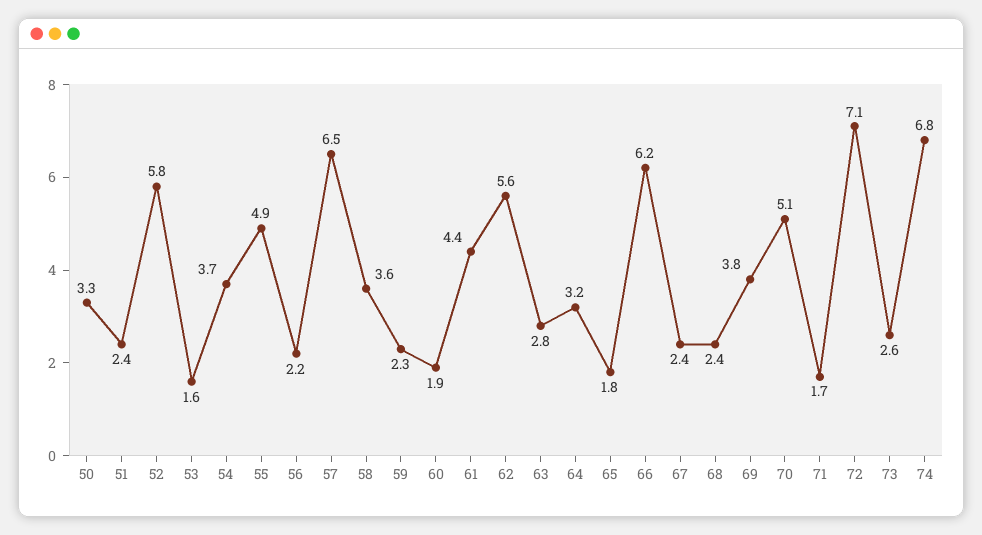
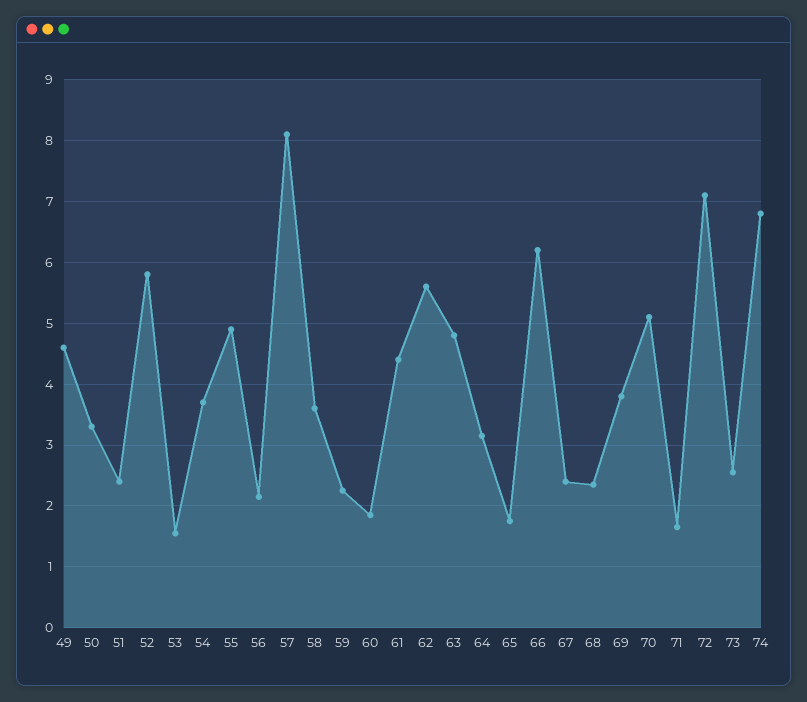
  {
    "50": 3.3,
    "51": 2.4,
    "52": 5.8,
    "53": 1.6,
    "54": 3.7,
    "55": 4.9,
    "56": 2.2,
-   "57": 6.5,
+   "57": 8.1,
    "58": 3.6,
    "59": 2.3,
    "60": 1.9,
    "61": 4.4,
    "62": 5.6,
-   "63": 2.8,
+   "63": 4.8,
    "64": 3.2,
    "65": 1.8,
    "66": 6.2,
    "67": 2.4,
    "68": 2.4,
    "69": 3.8,
    "70": 5.1,
    "71": 1.7,
    "72": 7.1,
    "73": 2.6,
-   "74": 6.8
+   "74": 6.8,
+   "49": 4.6
  }

